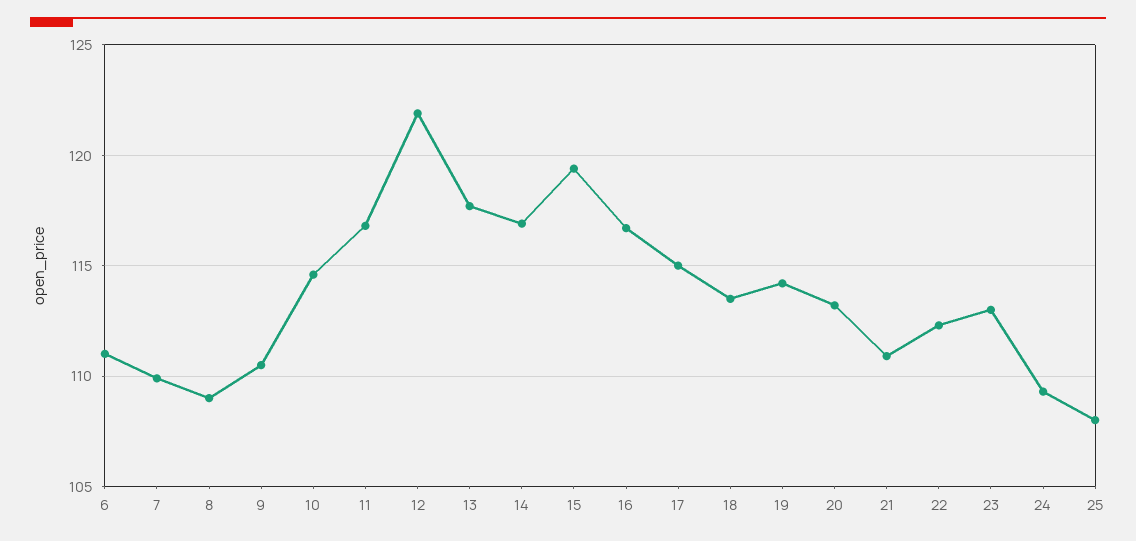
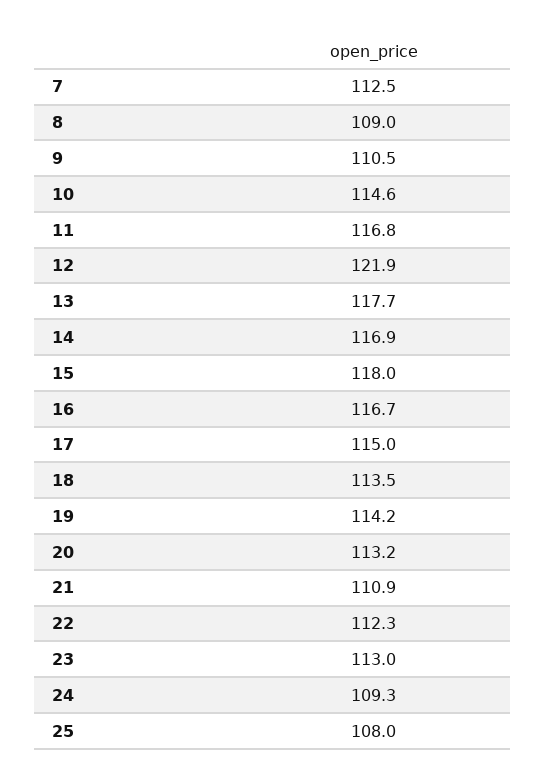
  {
-   "6": 111,
-   "7": 110,
+   "7": 112.5,
    "8": 109,
    "9": 110.5,
    "10": 114.6,
    "11": 116.8,
    "12": 121.9,
    "13": 117.7,
    "14": 116.9,
-   "15": 119.5,
+   "15": 118,
    "16": 116.7,
    "17": 115,
    "18": 113.5,
    "19": 114.2,
    "20": 113.2,
    "21": 110.9,
    "22": 112.3,
    "23": 113,
    "24": 109.3,
    "25": 108
  }

